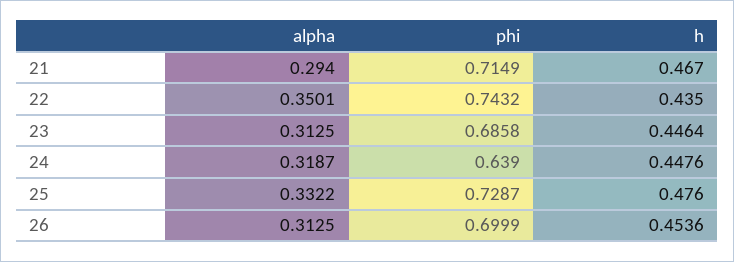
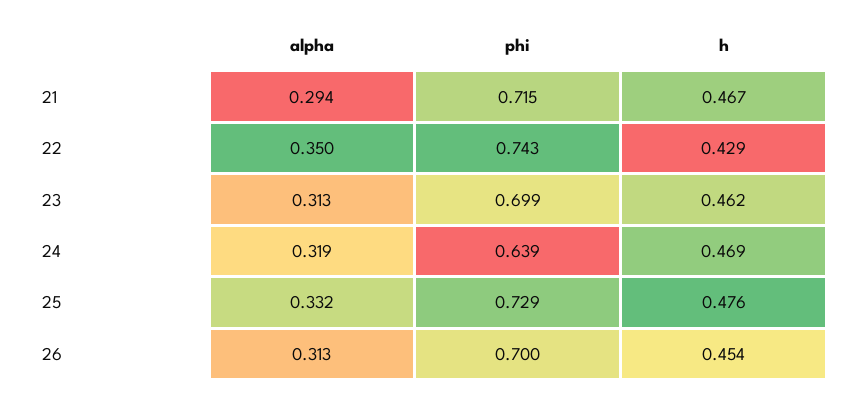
  {
    "alpha": {
      "21": 0.294,
      "22": 0.3501,
      "23": 0.3125,
      "24": 0.3187,
      "25": 0.3322,
      "26": 0.3125
    },
    "phi": {
      "21": 0.7149,
      "22": 0.7432,
-     "23": 0.6858,
+     "23": 0.699,
      "24": 0.639,
      "25": 0.7287,
      "26": 0.6999
    },
    "h": {
      "21": 0.467,
-     "22": 0.435,
+     "22": 0.429,
-     "23": 0.4464,
+     "23": 0.462,
-     "24": 0.4476,
+     "24": 0.469,
      "25": 0.476,
      "26": 0.4536
    }
  }

